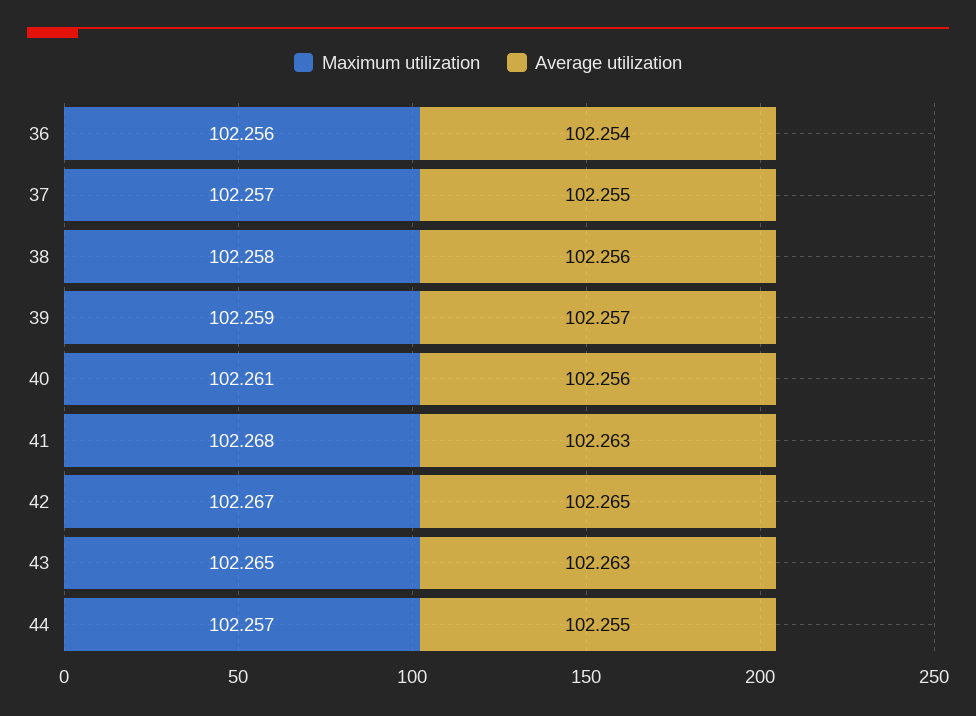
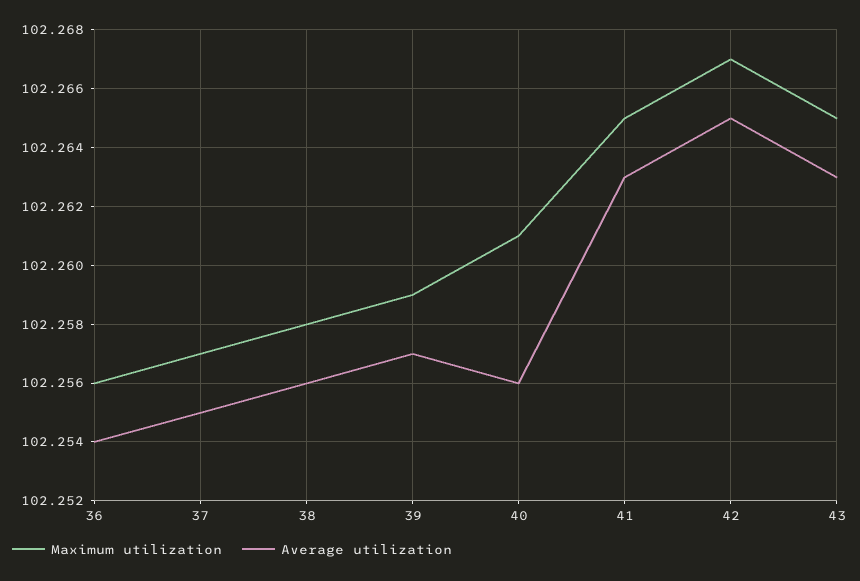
  {
    "Maximum utilization": {
      "36": 102.256,
      "37": 102.257,
      "38": 102.258,
      "39": 102.259,
      "40": 102.261,
-     "41": 102.268,
+     "41": 102.265,
      "42": 102.267,
-     "43": 102.265,
+     "43": 102.265
-     "44": 102.257
    },
    "Average utilization": {
      "36": 102.254,
      "37": 102.255,
      "38": 102.256,
      "39": 102.257,
      "40": 102.256,
      "41": 102.263,
      "42": 102.265,
-     "43": 102.263,
+     "43": 102.263
-     "44": 102.255
    }
  }

